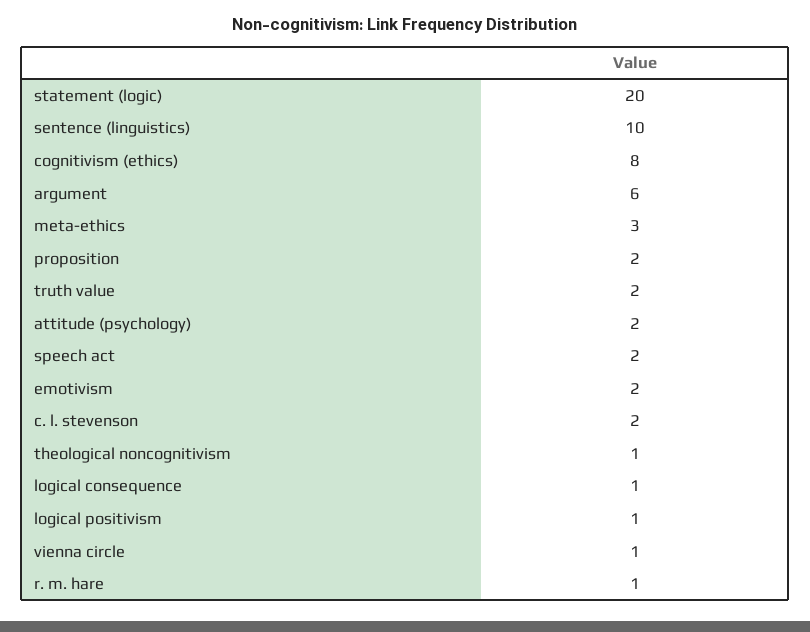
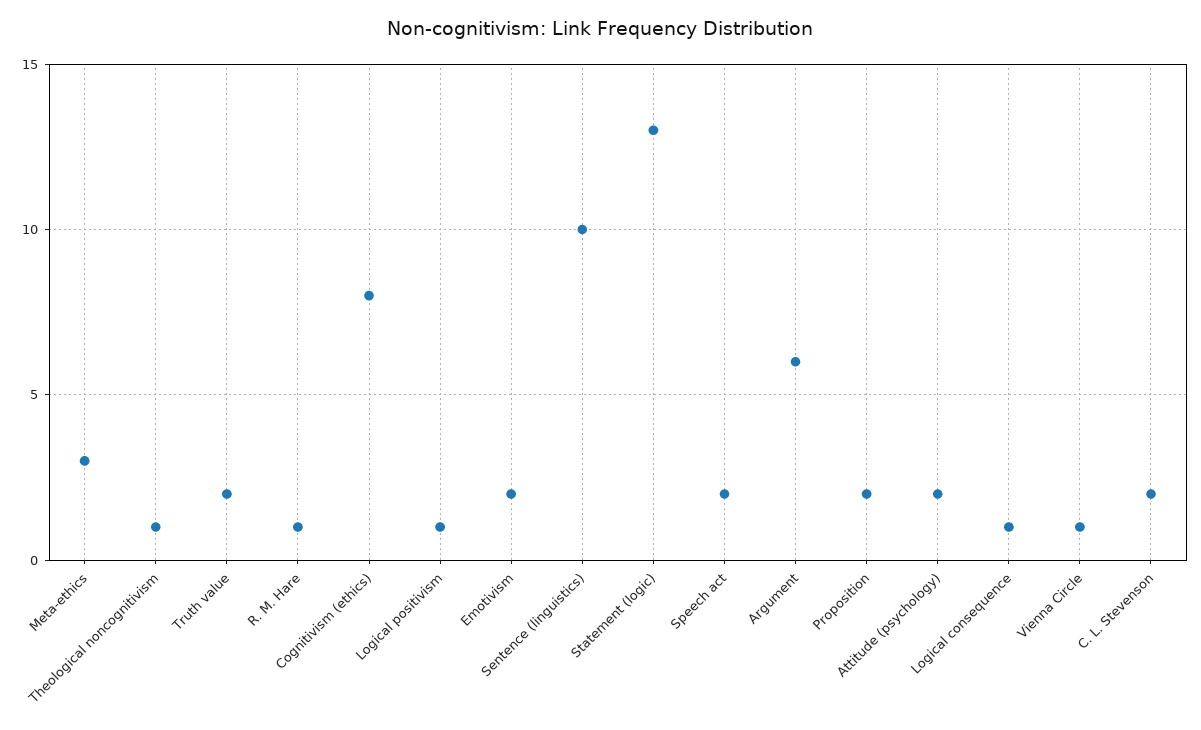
  {
-   "statement (logic)": 20,
+   "statement (logic)": 13,
    "sentence (linguistics)": 10,
    "cognitivism (ethics)": 8,
    "argument": 6,
    "meta-ethics": 3,
    "proposition": 2,
    "truth value": 2,
    "attitude (psychology)": 2,
    "speech act": 2,
    "emotivism": 2,
    "c. l. stevenson": 2,
    "theological noncognitivism": 1,
    "logical consequence": 1,
    "logical positivism": 1,
    "vienna circle": 1,
    "r. m. hare": 1
  }

